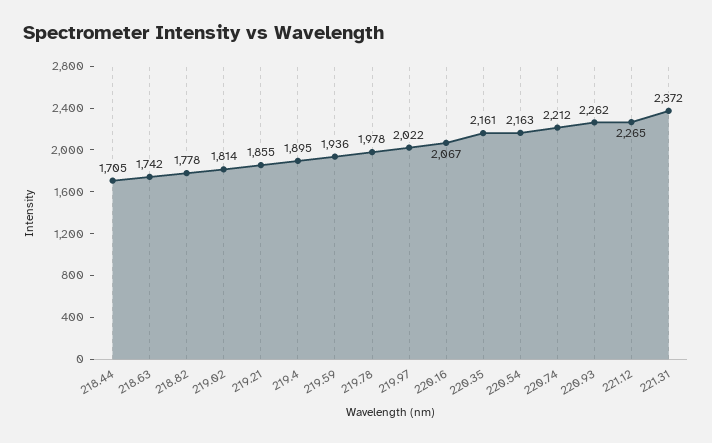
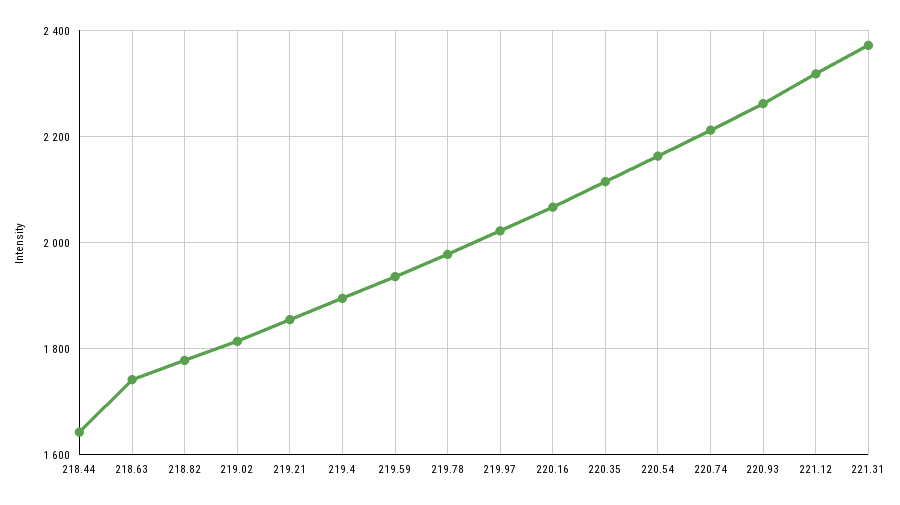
  {
-   "218.44": 1705,
+   "218.44": 1640,
    "218.63": 1742,
    "218.82": 1778,
    "219.02": 1814,
    "219.21": 1855,
    "219.4": 1895,
    "219.59": 1936,
    "219.78": 1978,
    "219.97": 2022,
    "220.16": 2067,
-   "220.35": 2161,
+   "220.35": 2120,
    "220.54": 2163,
    "220.74": 2212,
    "220.93": 2262,
-   "221.12": 2265,
+   "221.12": 2320,
    "221.31": 2372
  }

